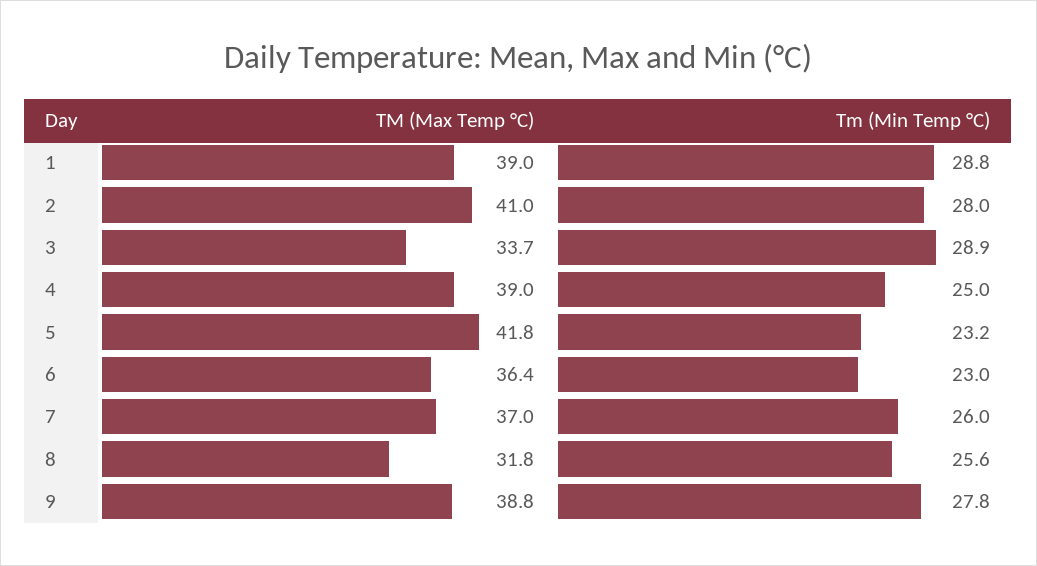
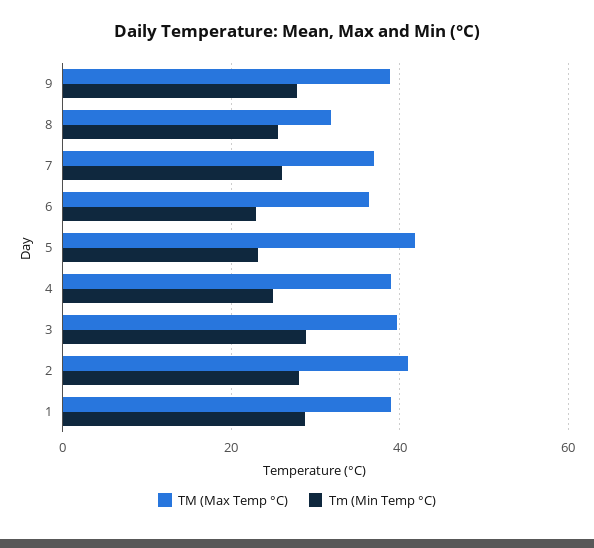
  {
    "TM (Max Temp °C)": {
      "1": 39,
      "2": 41,
-     "3": 33.7,
+     "3": 40,
      "4": 39,
      "5": 41.8,
      "6": 36.4,
      "7": 37,
      "8": 31.8,
      "9": 38.8
    },
    "Tm (Min Temp °C)": {
      "1": 28.8,
      "2": 28,
      "3": 28.9,
      "4": 25,
      "5": 23.2,
      "6": 23,
      "7": 26,
      "8": 25.6,
      "9": 27.8
    }
  }

